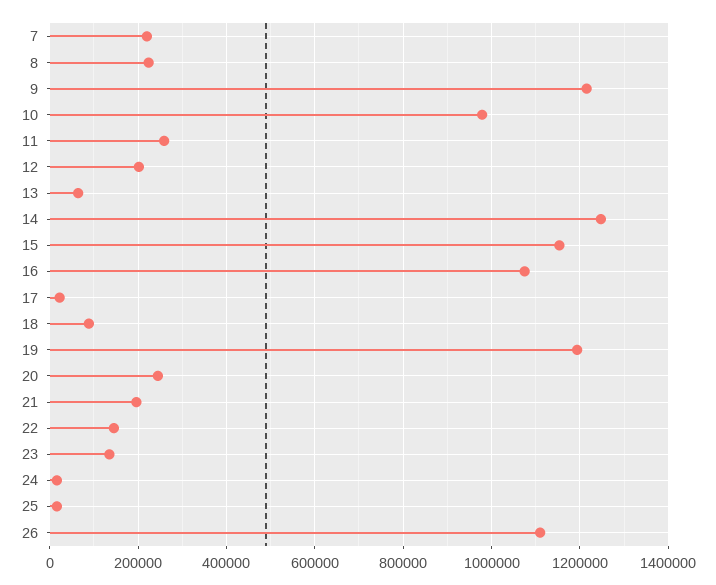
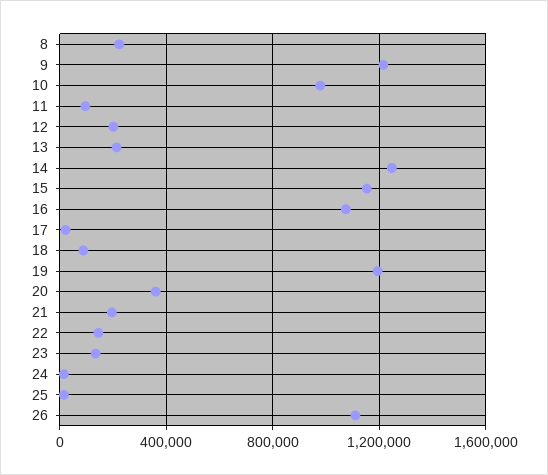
  {
-   "7": 220000,
    "8": 220000,
    "9": 1220000,
    "10": 980000,
-   "11": 260000,
+   "11": 100000,
    "12": 200000,
-   "13": 60000,
+   "13": 200000,
    "14": 1240000,
    "15": 1160000,
    "16": 1080000,
    "17": 20000,
    "18": 80000,
    "19": 1200000,
-   "20": 240000,
+   "20": 350000,
    "21": 200000,
    "22": 140000,
    "23": 140000,
    "24": 20000,
    "25": 20000,
    "26": 1100000
  }

